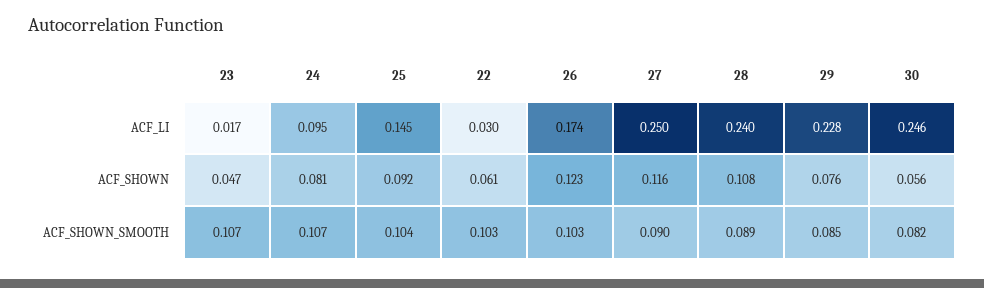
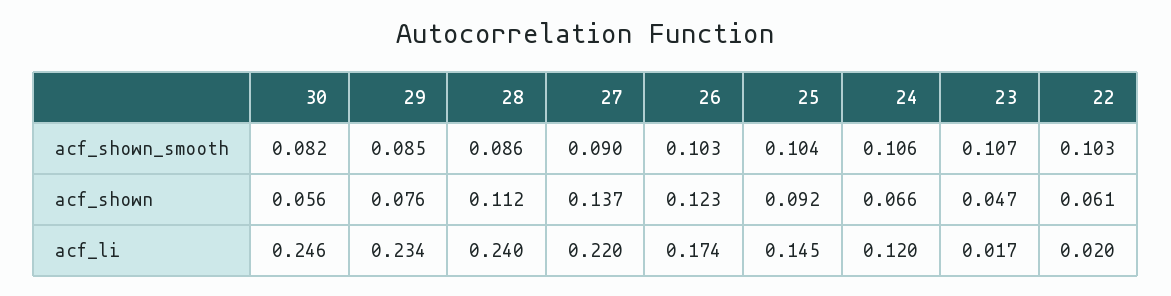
  {
    "23": {
      "ACF_LI": 0.017,
      "ACF_SHOWN": 0.047,
      "ACF_SHOWN_SMOOTH": 0.107
    },
    "24": {
-     "ACF_LI": 0.095,
+     "ACF_LI": 0.12,
-     "ACF_SHOWN": 0.081,
+     "ACF_SHOWN": 0.066,
-     "ACF_SHOWN_SMOOTH": 0.107
+     "ACF_SHOWN_SMOOTH": 0.106
    },
    "25": {
      "ACF_LI": 0.145,
      "ACF_SHOWN": 0.092,
      "ACF_SHOWN_SMOOTH": 0.104
    },
    "22": {
-     "ACF_LI": 0.03,
+     "ACF_LI": 0.02,
      "ACF_SHOWN": 0.061,
      "ACF_SHOWN_SMOOTH": 0.103
    },
    "26": {
      "ACF_LI": 0.174,
      "ACF_SHOWN": 0.123,
      "ACF_SHOWN_SMOOTH": 0.103
    },
    "27": {
-     "ACF_LI": 0.25,
+     "ACF_LI": 0.22,
-     "ACF_SHOWN": 0.116,
+     "ACF_SHOWN": 0.137,
      "ACF_SHOWN_SMOOTH": 0.09
    },
    "28": {
      "ACF_LI": 0.24,
-     "ACF_SHOWN": 0.108,
+     "ACF_SHOWN": 0.112,
-     "ACF_SHOWN_SMOOTH": 0.089
+     "ACF_SHOWN_SMOOTH": 0.086
    },
    "29": {
-     "ACF_LI": 0.228,
+     "ACF_LI": 0.234,
      "ACF_SHOWN": 0.076,
      "ACF_SHOWN_SMOOTH": 0.085
    },
    "30": {
      "ACF_LI": 0.246,
      "ACF_SHOWN": 0.056,
      "ACF_SHOWN_SMOOTH": 0.082
    }
  }

